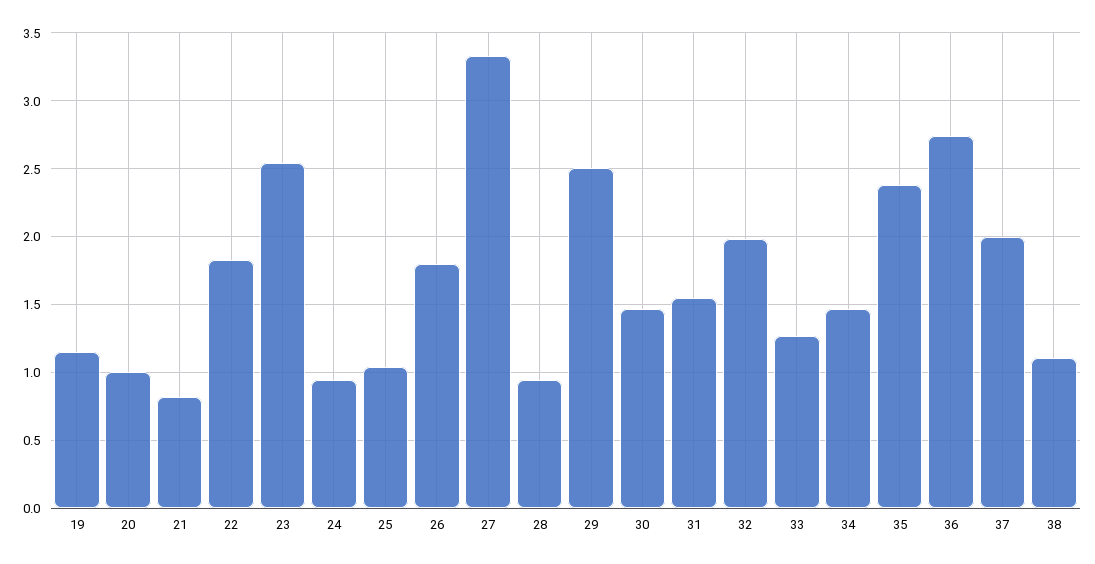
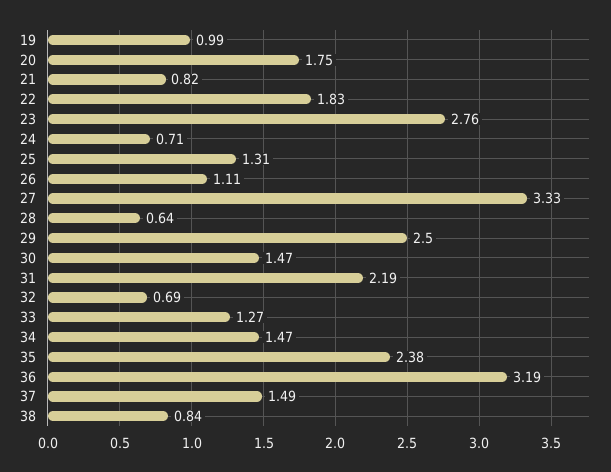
  {
-   "19": 1.15,
+   "19": 0.99,
-   "20": 1,
+   "20": 1.75,
    "21": 0.82,
    "22": 1.83,
-   "23": 2.55,
+   "23": 2.76,
-   "24": 0.95,
+   "24": 0.71,
-   "25": 1.05,
+   "25": 1.31,
-   "26": 1.8,
+   "26": 1.11,
    "27": 3.33,
-   "28": 0.95,
+   "28": 0.64,
    "29": 2.5,
    "30": 1.47,
-   "31": 1.55,
+   "31": 2.19,
-   "32": 2,
+   "32": 0.69,
    "33": 1.27,
    "34": 1.47,
    "35": 2.38,
-   "36": 2.75,
+   "36": 3.19,
-   "37": 2,
+   "37": 1.49,
-   "38": 1.1
+   "38": 0.84
  }

